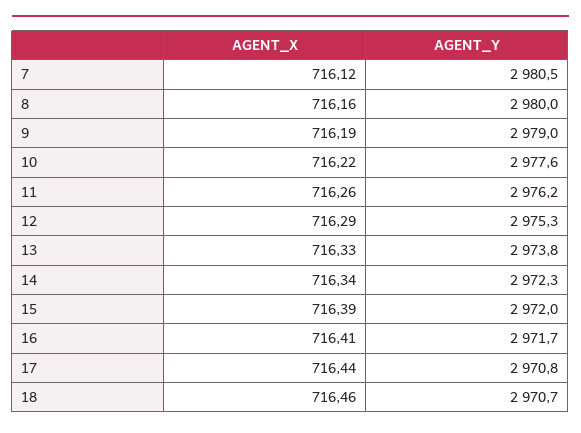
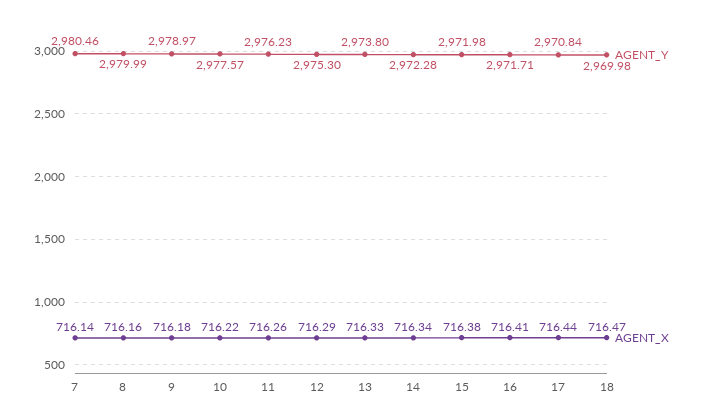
  {
    "AGENT_X": {
-     "7": 716.12,
+     "7": 716.14,
      "8": 716.16,
-     "9": 716.19,
+     "9": 716.18,
      "10": 716.22,
      "11": 716.26,
      "12": 716.29,
      "13": 716.33,
      "14": 716.34,
-     "15": 716.39,
+     "15": 716.38,
      "16": 716.41,
      "17": 716.44,
-     "18": 716.46
+     "18": 716.47
    },
    "AGENT_Y": {
      "7": 2980.46,
      "8": 2979.99,
      "9": 2978.97,
      "10": 2977.57,
      "11": 2976.23,
      "12": 2975.3,
      "13": 2973.8,
      "14": 2972.28,
      "15": 2971.98,
      "16": 2971.71,
      "17": 2970.84,
-     "18": 2970.7
+     "18": 2969.98
    }
  }

